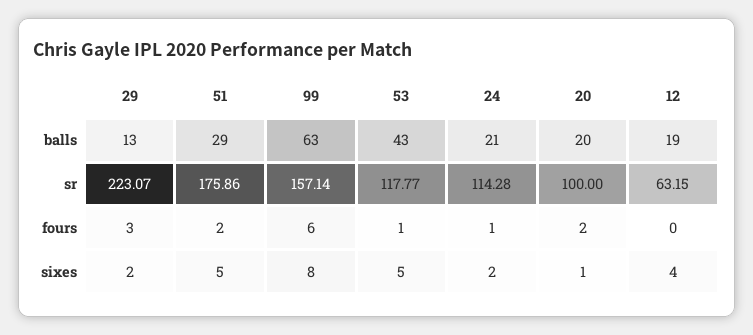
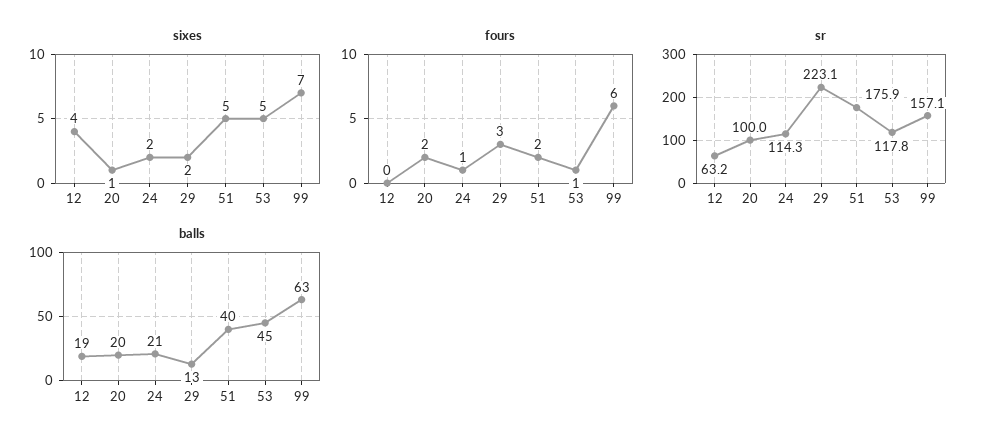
  {
    "balls": {
      "29": 13,
-     "51": 29,
+     "51": 40,
      "99": 63,
-     "53": 43,
+     "53": 45,
      "24": 21,
      "20": 20,
      "12": 19
    },
    "sr": {
      "29": 223.07,
      "51": 175.86,
      "99": 157.14,
      "53": 117.77,
      "24": 114.28,
      "20": 100,
      "12": 63.15
    },
    "fours": {
      "29": 3,
      "51": 2,
      "99": 6,
      "53": 1,
      "24": 1,
      "20": 2,
      "12": 0
    },
    "sixes": {
      "29": 2,
      "51": 5,
-     "99": 8,
+     "99": 7,
      "53": 5,
      "24": 2,
      "20": 1,
      "12": 4
    }
  }

